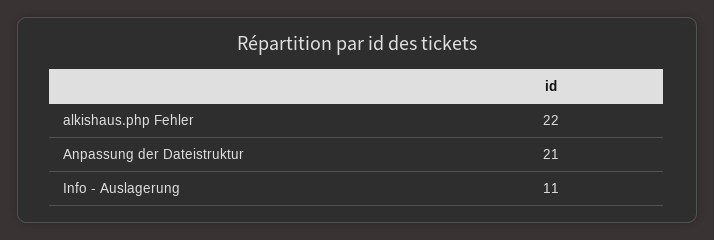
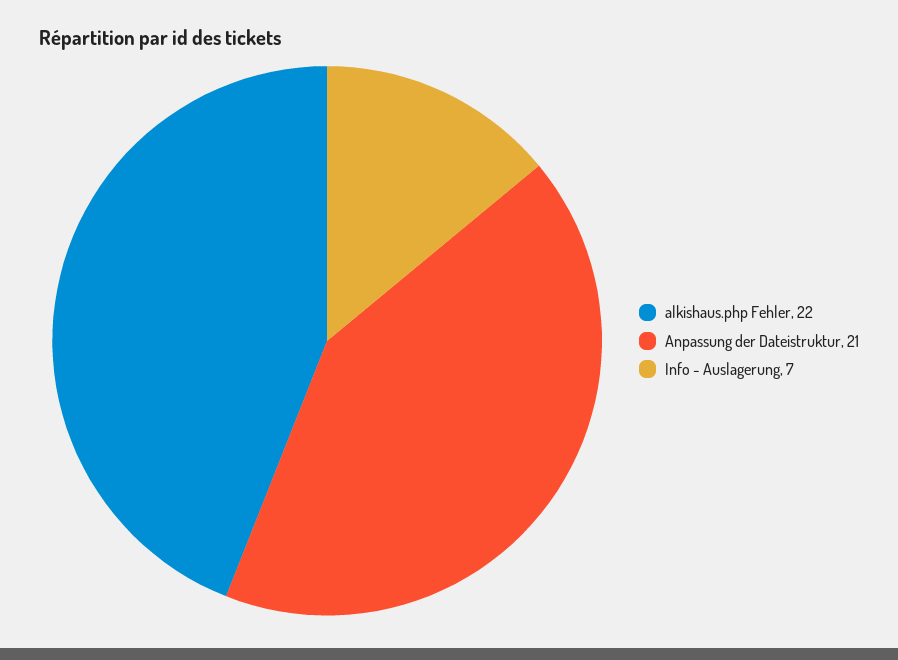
  {
    "alkishaus.php Fehler": 22,
    "Anpassung der Dateistruktur": 21,
-   "Info - Auslagerung": 11
+   "Info - Auslagerung": 7
  }

